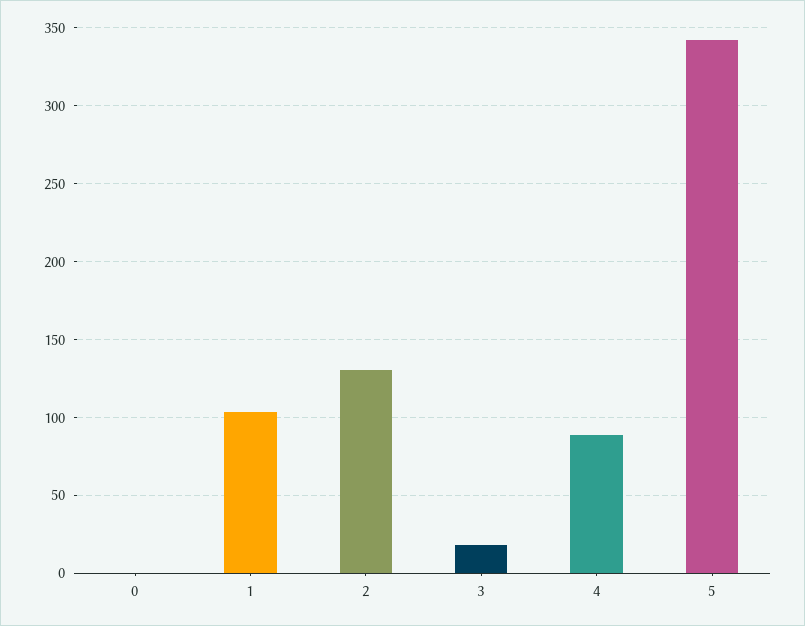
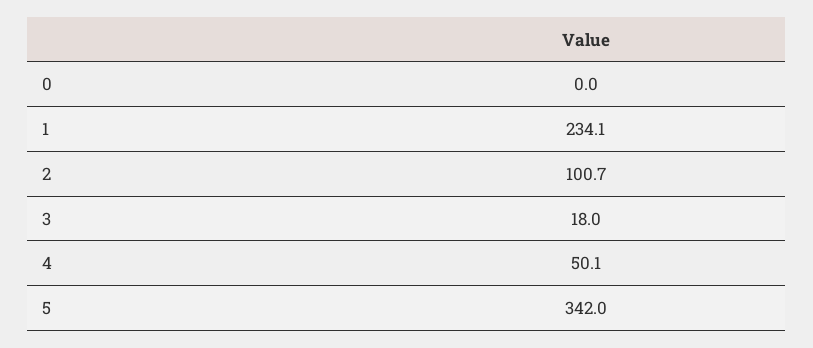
  {
    "0": 0,
-   "1": 105,
+   "1": 234.1,
-   "2": 130,
+   "2": 100.7,
    "3": 18,
-   "4": 90,
+   "4": 50.1,
    "5": 342
  }

